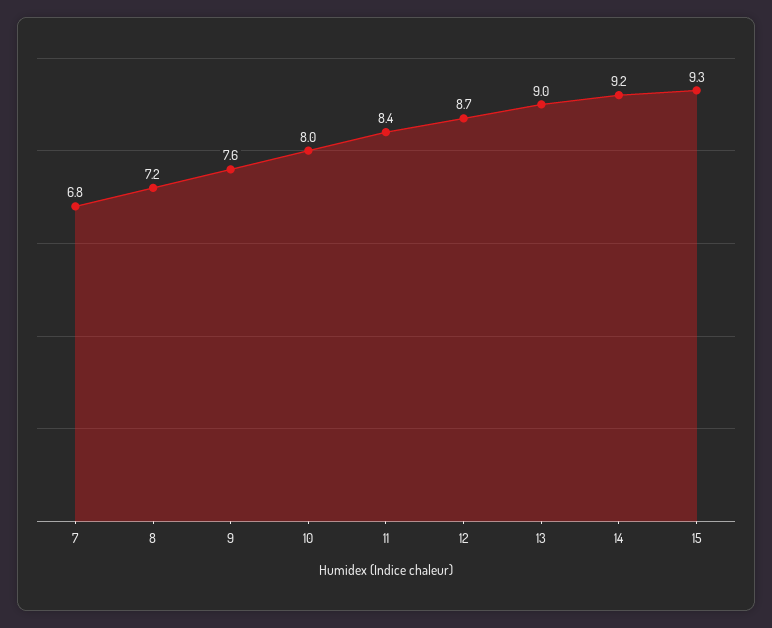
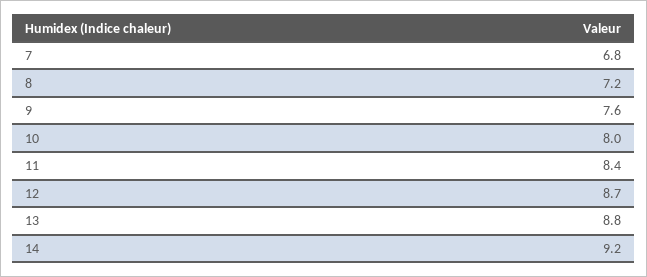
  {
    "7": 6.8,
    "8": 7.2,
    "9": 7.6,
    "10": 8,
    "11": 8.4,
    "12": 8.7,
-   "13": 9,
+   "13": 8.8,
-   "14": 9.2,
+   "14": 9.2
-   "15": 9.3
  }

